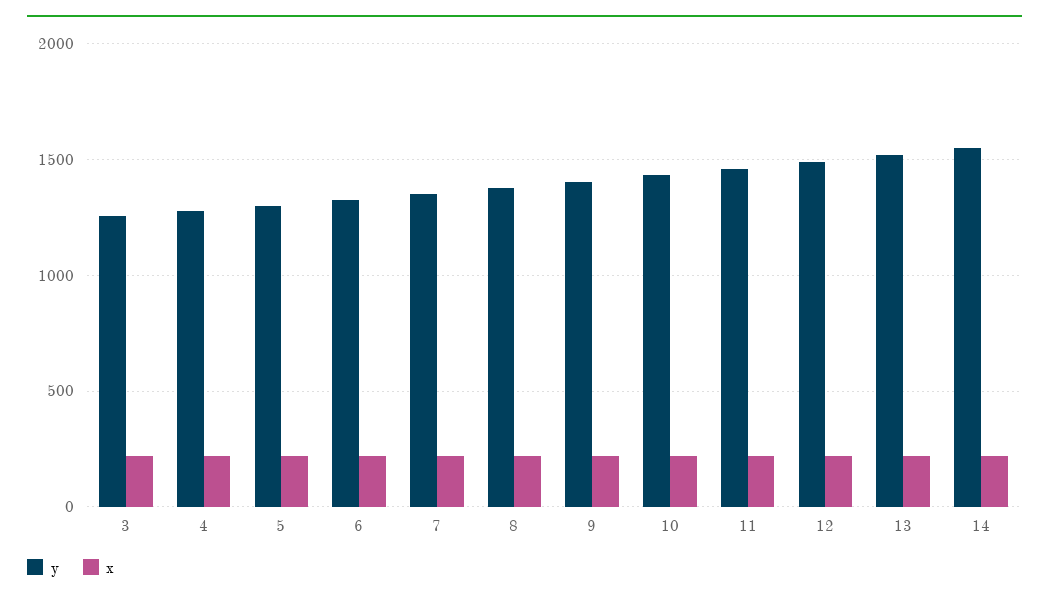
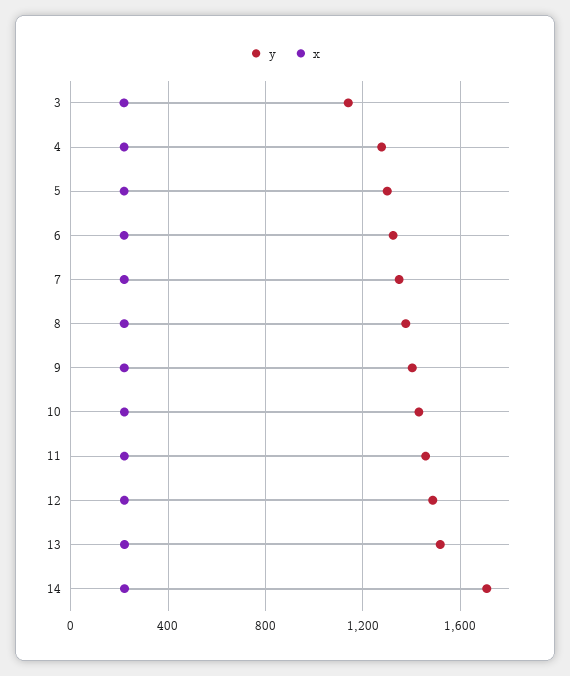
  {
    "y": {
-     "3": 1250,
+     "3": 1150,
      "4": 1300,
      "5": 1300,
      "6": 1300,
      "7": 1350,
      "8": 1400,
      "9": 1400,
      "10": 1450,
      "11": 1450,
      "12": 1500,
      "13": 1500,
-     "14": 1550
+     "14": 1700
    },
    "x": {
      "3": 200,
      "4": 200,
      "5": 200,
      "6": 200,
      "7": 200,
      "8": 200,
      "9": 200,
      "10": 200,
      "11": 200,
      "12": 200,
      "13": 200,
      "14": 200
    }
  }

